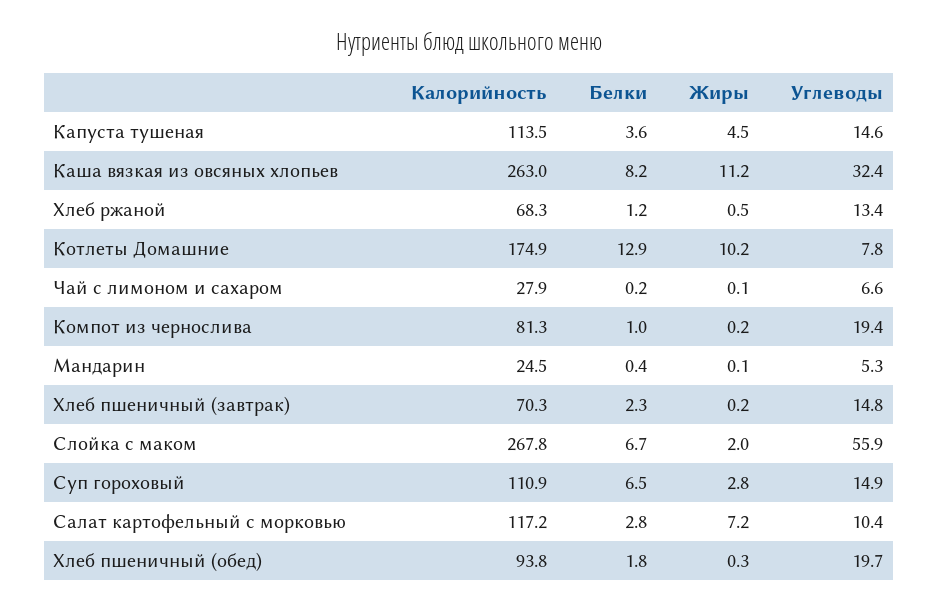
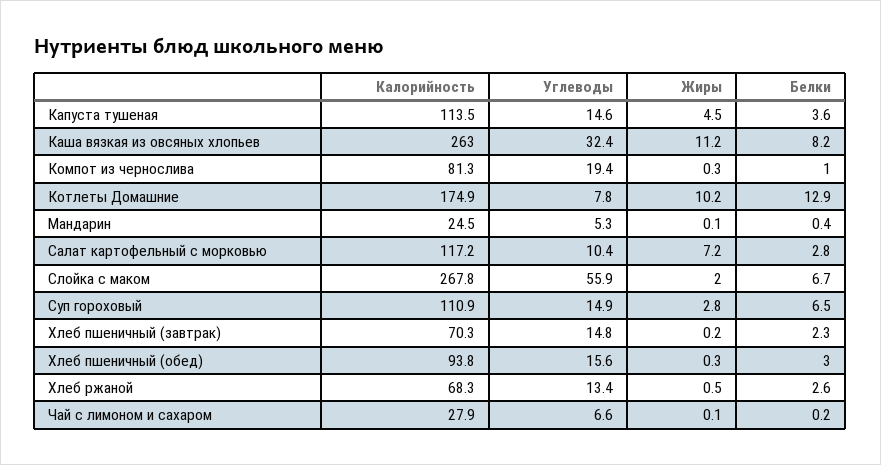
  {
    "Калорийность": {
      "Капуста тушеная": 113.5,
      "Каша вязкая из овсяных хлопьев": 263,
      "Хлеб ржаной": 68.3,
      "Котлеты Домашние": 174.9,
      "Чай с лимоном и сахаром": 27.9,
      "Компот из чернослива": 81.3,
      "Мандарин": 24.5,
      "Хлеб пшеничный (завтрак)": 70.3,
      "Слойка с маком": 267.8,
      "Суп гороховый": 110.9,
      "Салат картофельный с морковью": 117.2,
      "Хлеб пшеничный (обед)": 93.8
    },
    "Белки": {
      "Капуста тушеная": 3.6,
      "Каша вязкая из овсяных хлопьев": 8.2,
-     "Хлеб ржаной": 1.2,
+     "Хлеб ржаной": 2.6,
      "Котлеты Домашние": 12.9,
      "Чай с лимоном и сахаром": 0.2,
      "Компот из чернослива": 1,
      "Мандарин": 0.4,
      "Хлеб пшеничный (завтрак)": 2.3,
      "Слойка с маком": 6.7,
      "Суп гороховый": 6.5,
      "Салат картофельный с морковью": 2.8,
-     "Хлеб пшеничный (обед)": 1.8
+     "Хлеб пшеничный (обед)": 3
    },
    "Жиры": {
      "Капуста тушеная": 4.5,
      "Каша вязкая из овсяных хлопьев": 11.2,
      "Хлеб ржаной": 0.5,
      "Котлеты Домашние": 10.2,
      "Чай с лимоном и сахаром": 0.1,
-     "Компот из чернослива": 0.2,
+     "Компот из чернослива": 0.3,
      "Мандарин": 0.1,
      "Хлеб пшеничный (завтрак)": 0.2,
      "Слойка с маком": 2,
      "Суп гороховый": 2.8,
      "Салат картофельный с морковью": 7.2,
      "Хлеб пшеничный (обед)": 0.3
    },
    "Углеводы": {
      "Капуста тушеная": 14.6,
      "Каша вязкая из овсяных хлопьев": 32.4,
      "Хлеб ржаной": 13.4,
      "Котлеты Домашние": 7.8,
      "Чай с лимоном и сахаром": 6.6,
      "Компот из чернослива": 19.4,
      "Мандарин": 5.3,
      "Хлеб пшеничный (завтрак)": 14.8,
      "Слойка с маком": 55.9,
      "Суп гороховый": 14.9,
      "Салат картофельный с морковью": 10.4,
-     "Хлеб пшеничный (обед)": 19.7
+     "Хлеб пшеничный (обед)": 15.6
    }
  }

